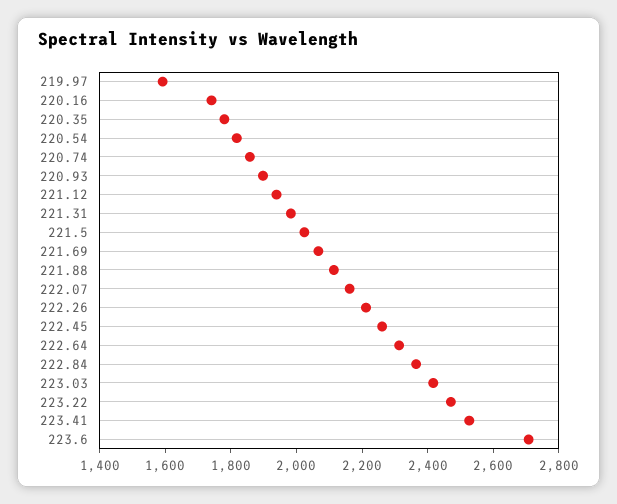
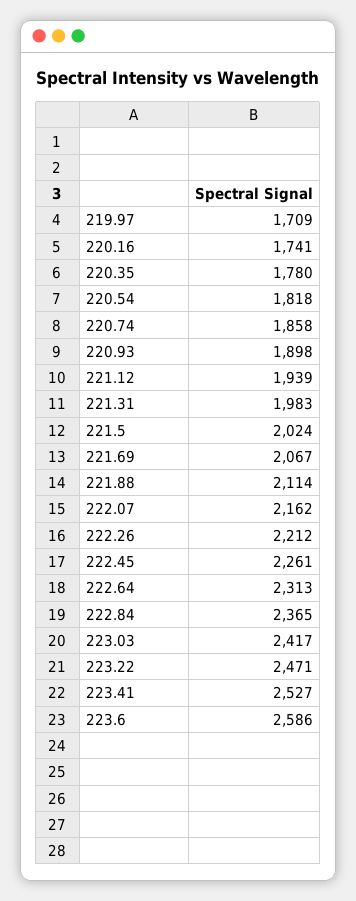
  {
-   "219.97": 1600,
+   "219.97": 1709,
    "220.16": 1741,
    "220.35": 1780,
    "220.54": 1818,
    "220.74": 1858,
    "220.93": 1898,
    "221.12": 1939,
    "221.31": 1983,
    "221.5": 2024,
    "221.69": 2067,
    "221.88": 2114,
    "222.07": 2162,
    "222.26": 2212,
    "222.45": 2261,
    "222.64": 2313,
    "222.84": 2365,
    "223.03": 2417,
    "223.22": 2471,
    "223.41": 2527,
-   "223.6": 2700
+   "223.6": 2586
  }

